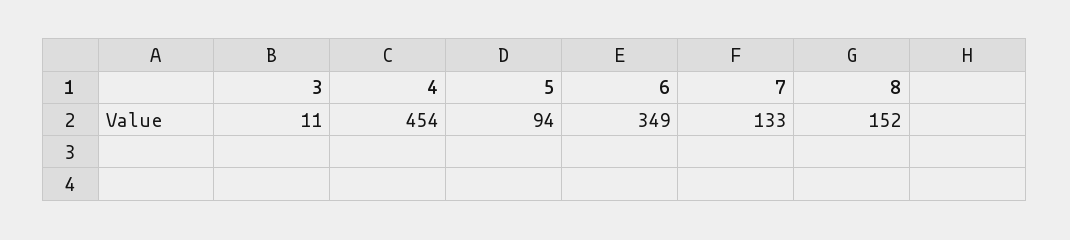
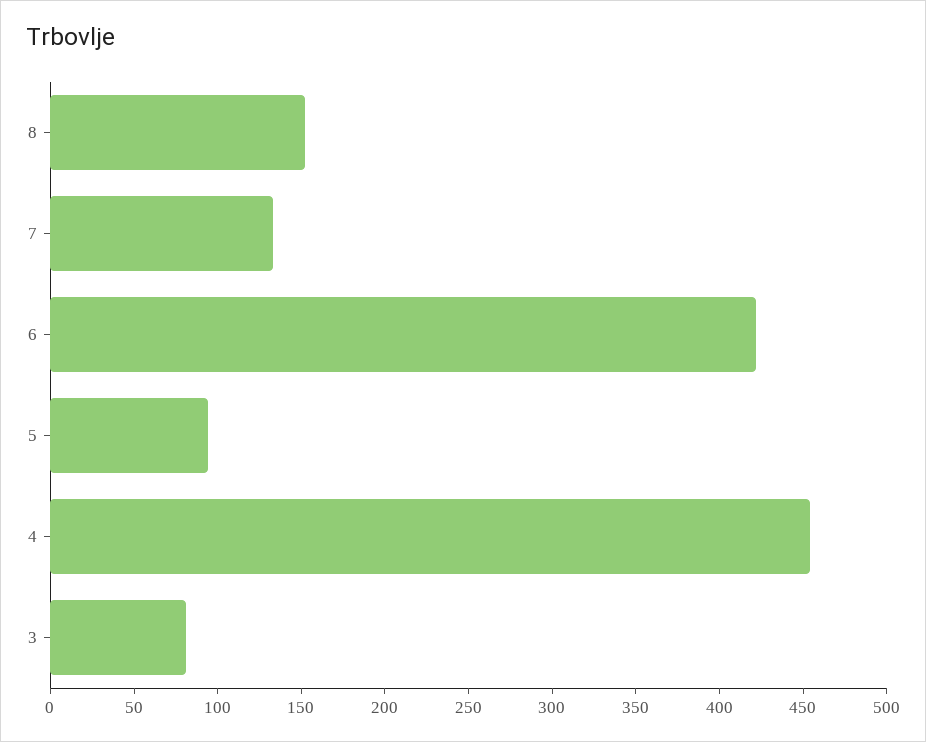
  {
-   "3": 11,
+   "3": 80,
    "4": 454,
    "5": 94,
-   "6": 349,
+   "6": 420,
    "7": 133,
    "8": 152
  }

